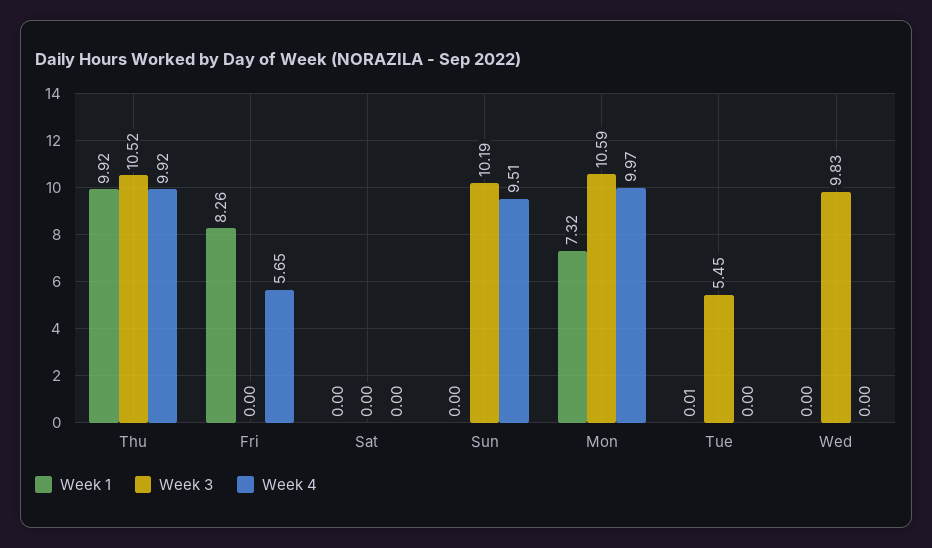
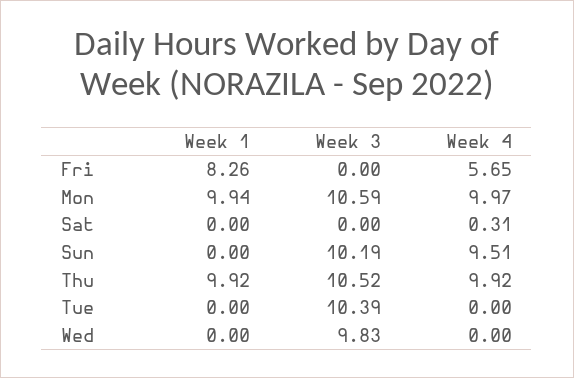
  {
    "Week 1": {
      "Thu": 9.92,
      "Fri": 8.26,
      "Sat": 0,
      "Sun": 0,
-     "Mon": 7.32,
+     "Mon": 9.94,
-     "Tue": 0.01,
+     "Tue": 0,
      "Wed": 0
    },
    "Week 3": {
      "Thu": 10.52,
      "Fri": 0,
      "Sat": 0,
      "Sun": 10.19,
      "Mon": 10.59,
-     "Tue": 5.45,
+     "Tue": 10.39,
      "Wed": 9.83
    },
    "Week 4": {
      "Thu": 9.92,
      "Fri": 5.65,
-     "Sat": 0,
+     "Sat": 0.31,
      "Sun": 9.51,
      "Mon": 9.97,
      "Tue": 0,
      "Wed": 0
    }
  }

